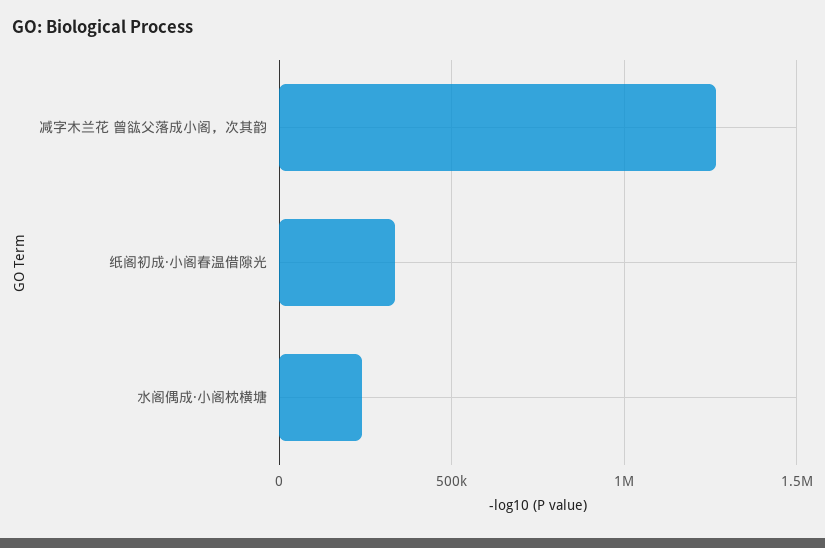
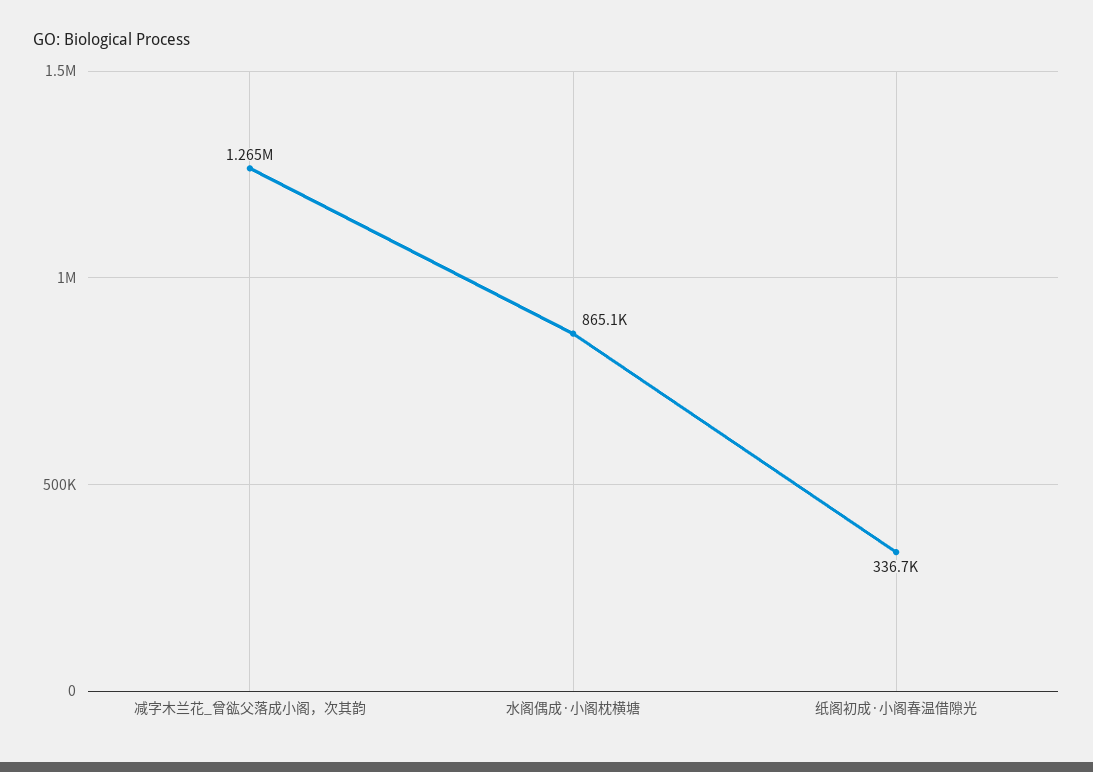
  {
    "减字木兰花 曾谹父落成小阁，次其韵": 1265000,
    "纸阁初成·小阁春温借隙光": 336700,
-   "水阁偶成·小阁枕横塘": 250000
+   "水阁偶成·小阁枕横塘": 865100
  }

